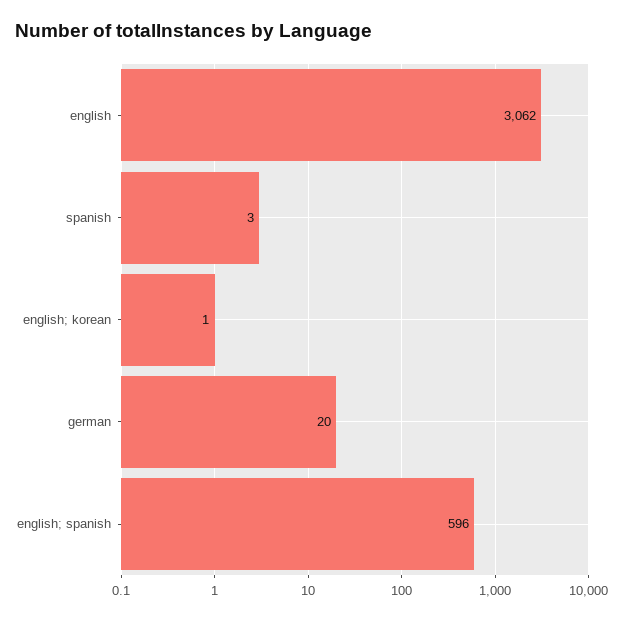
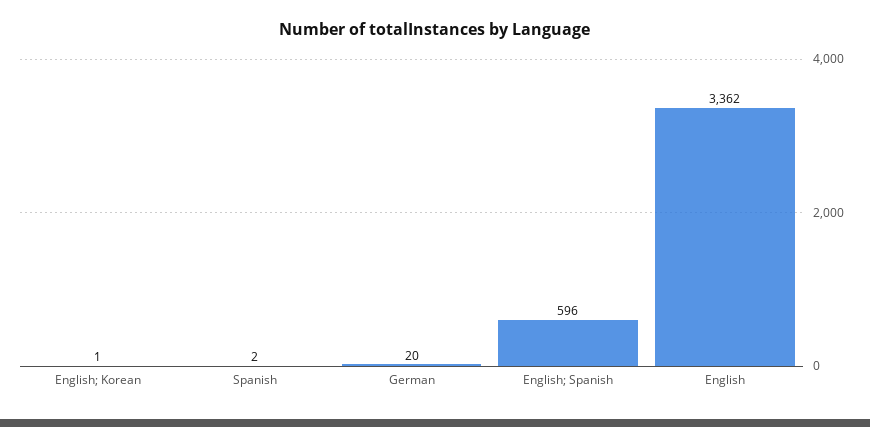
  {
-   "english": 3062,
+   "english": 3362,
-   "spanish": 3,
+   "spanish": 2,
    "english; korean": 1,
    "german": 20,
    "english; spanish": 596
  }

